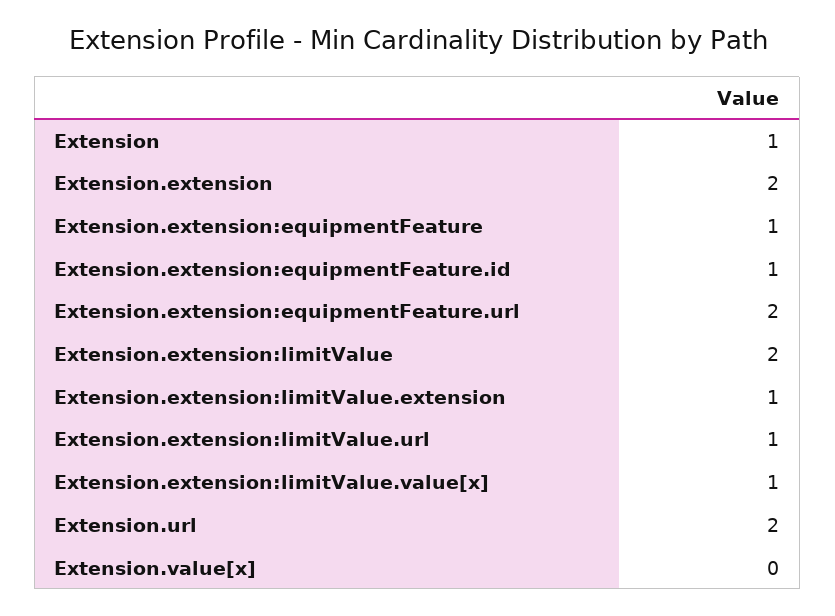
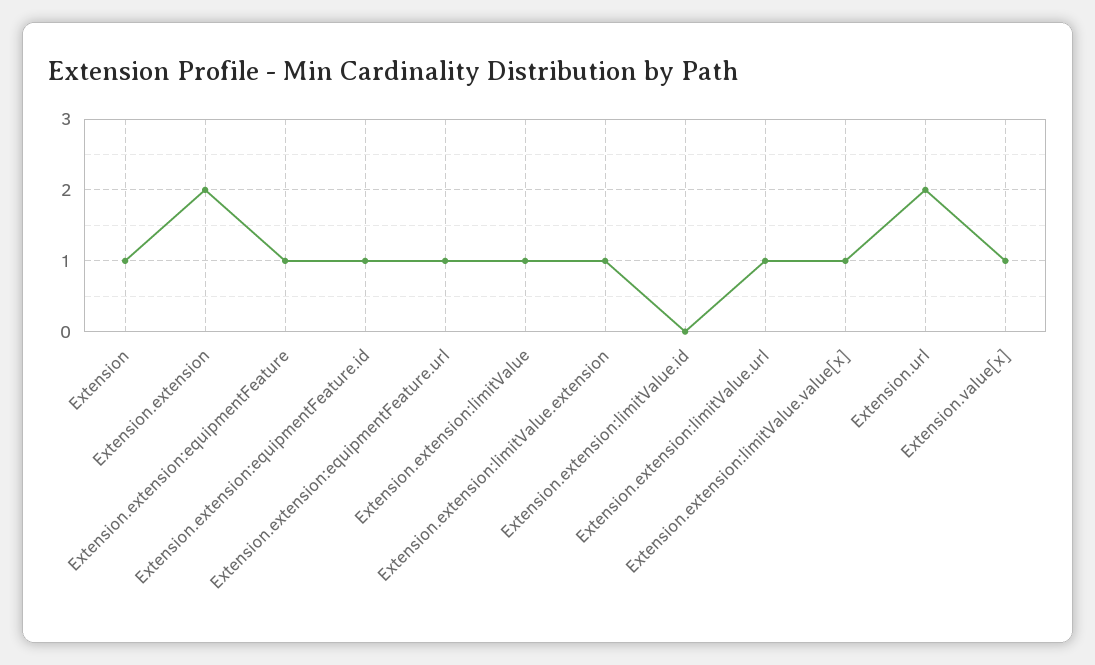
  {
    "Extension": 1,
    "Extension.extension": 2,
    "Extension.extension:equipmentFeature": 1,
    "Extension.extension:equipmentFeature.id": 1,
-   "Extension.extension:equipmentFeature.url": 2,
+   "Extension.extension:equipmentFeature.url": 1,
-   "Extension.extension:limitValue": 2,
+   "Extension.extension:limitValue": 1,
    "Extension.extension:limitValue.extension": 1,
    "Extension.extension:limitValue.url": 1,
    "Extension.extension:limitValue.value[x]": 1,
    "Extension.url": 2,
-   "Extension.value[x]": 0
+   "Extension.value[x]": 1,
+   "Extension.extension:limitValue.id": 0
  }

